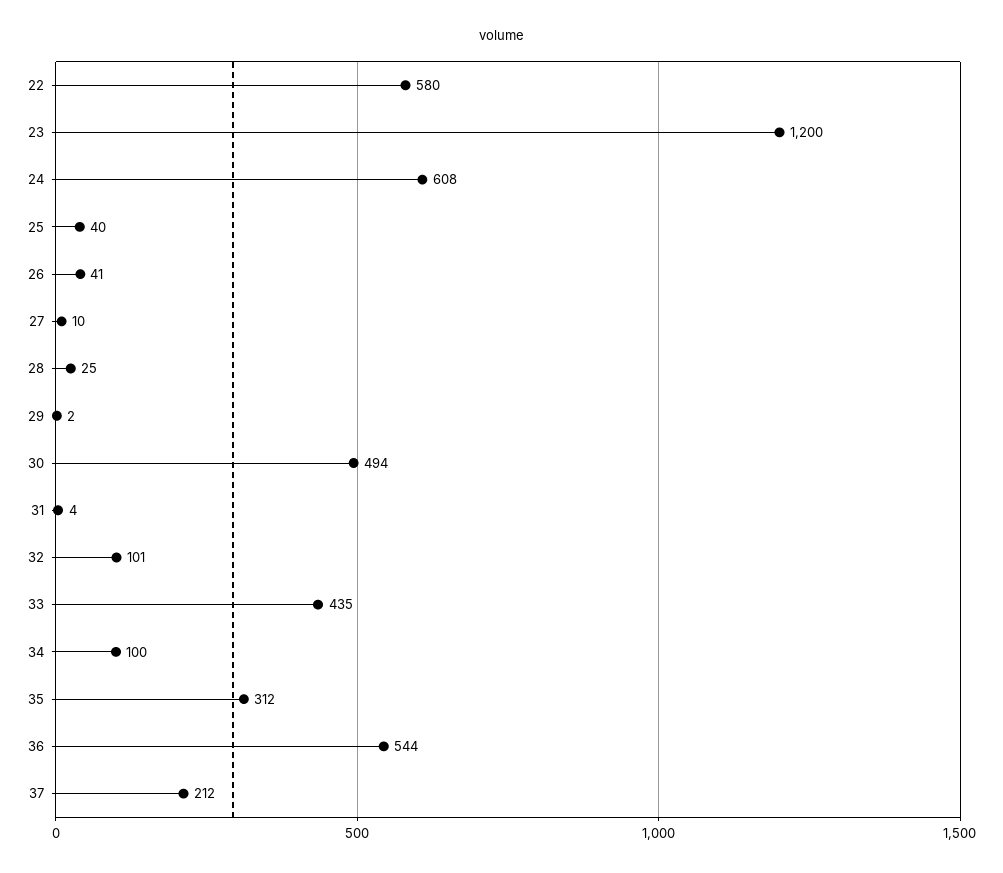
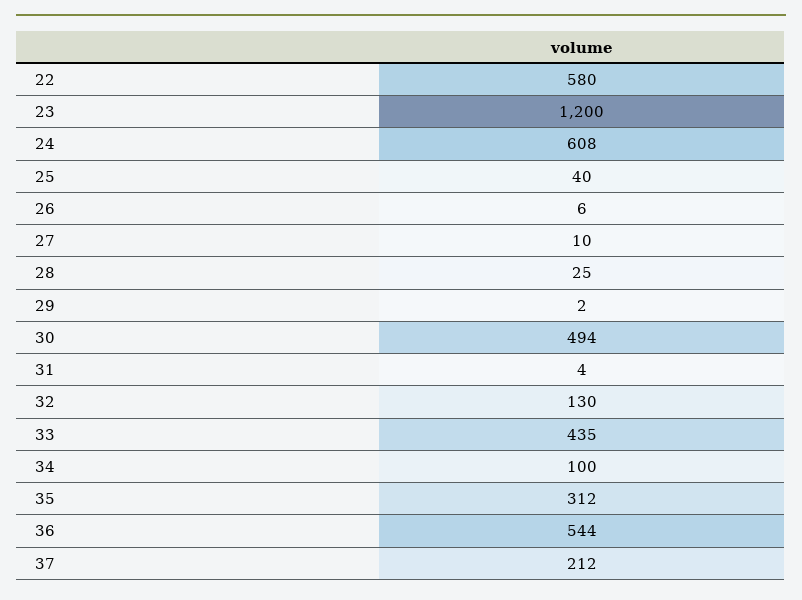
  {
    "22": 580,
    "23": 1200,
    "24": 608,
    "25": 40,
-   "26": 41,
+   "26": 6,
    "27": 10,
    "28": 25,
    "29": 2,
    "30": 494,
    "31": 4,
-   "32": 101,
+   "32": 130,
    "33": 435,
    "34": 100,
    "35": 312,
    "36": 544,
    "37": 212
  }

